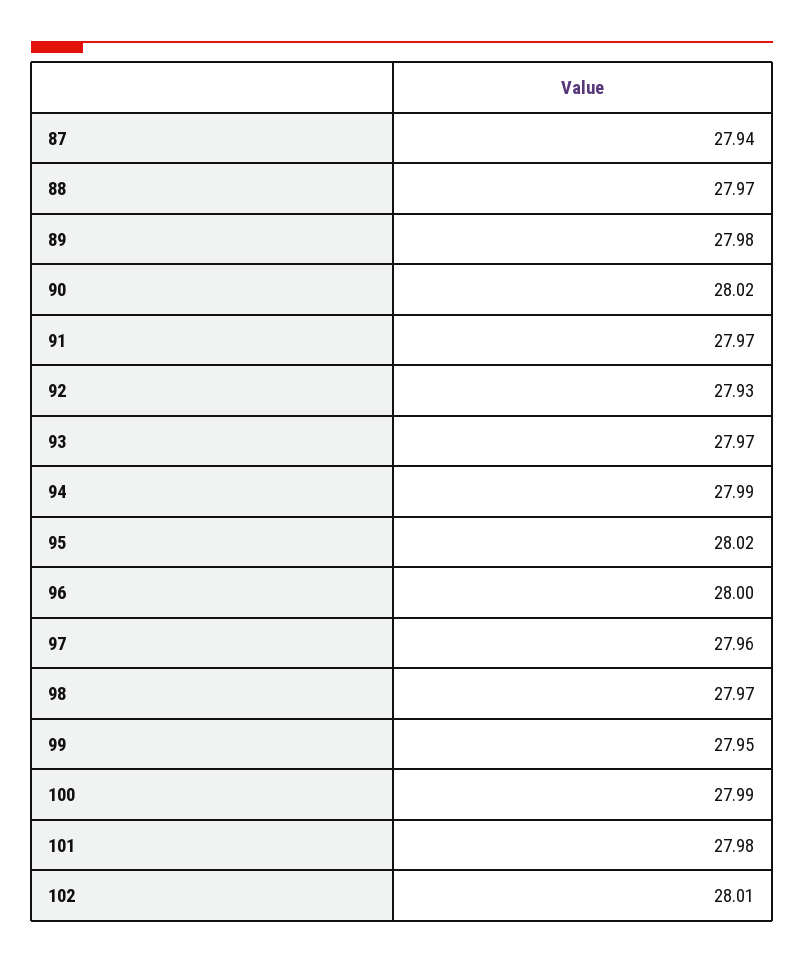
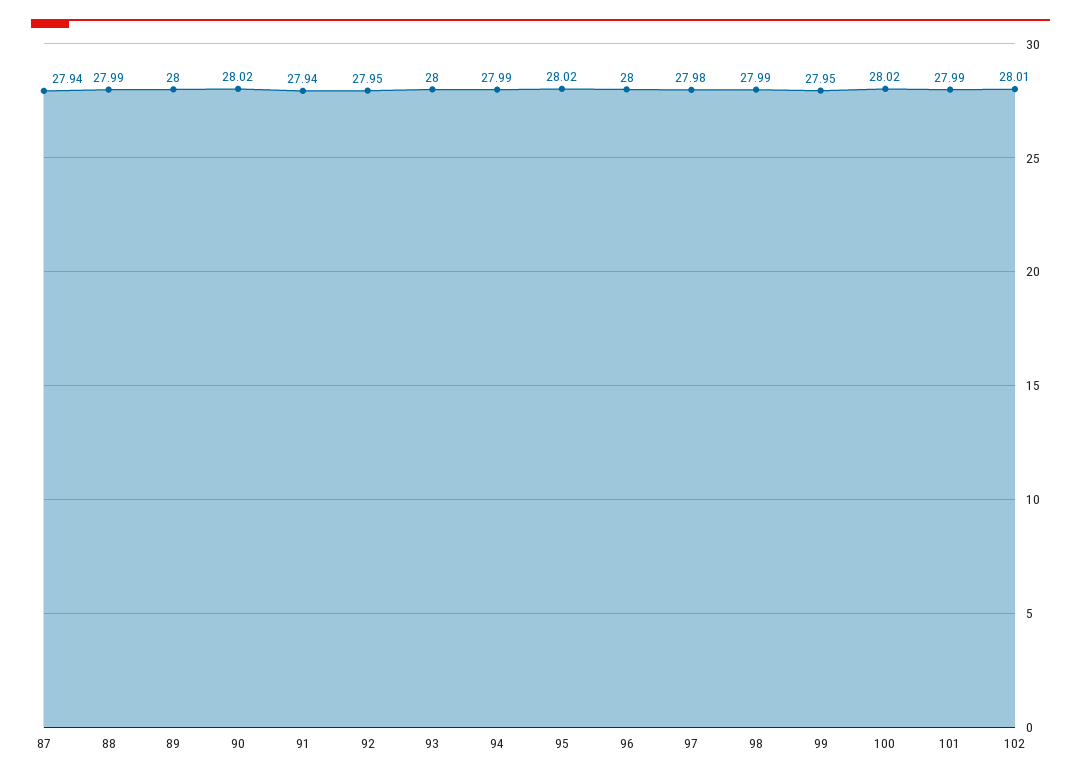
  {
    "87": 27.94,
-   "88": 27.97,
+   "88": 27.99,
-   "89": 27.98,
+   "89": 28,
    "90": 28.02,
-   "91": 27.97,
+   "91": 27.94,
-   "92": 27.93,
+   "92": 27.95,
-   "93": 27.97,
+   "93": 28,
    "94": 27.99,
    "95": 28.02,
    "96": 28,
-   "97": 27.96,
+   "97": 27.98,
-   "98": 27.97,
+   "98": 27.99,
    "99": 27.95,
-   "100": 27.99,
+   "100": 28.02,
-   "101": 27.98,
+   "101": 27.99,
    "102": 28.01
  }

